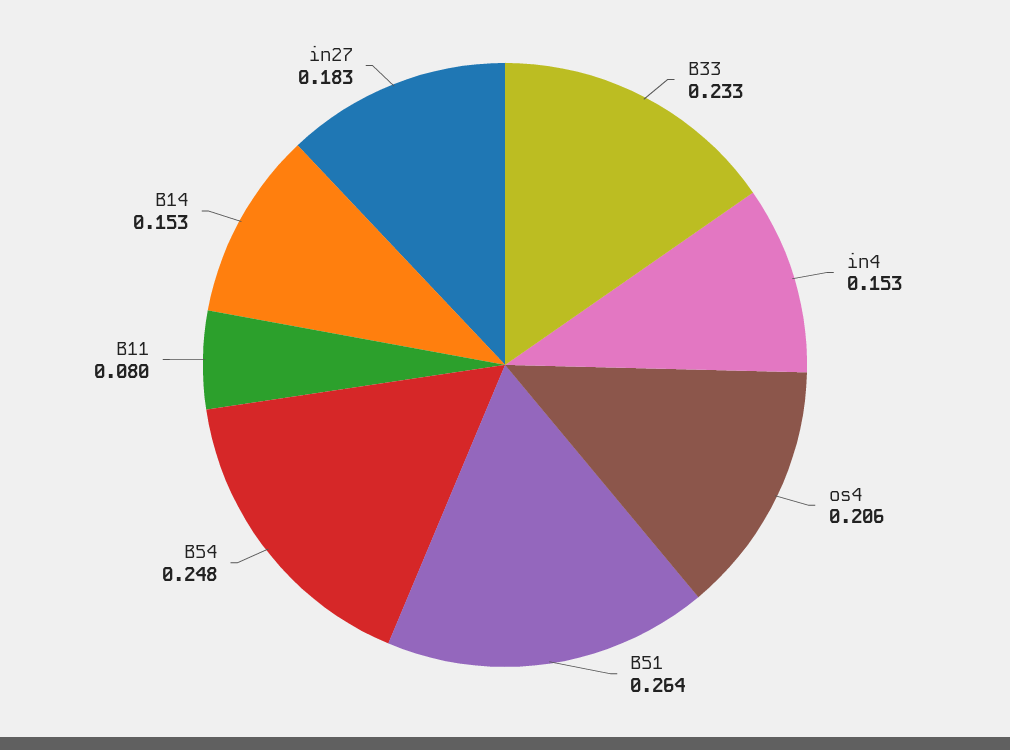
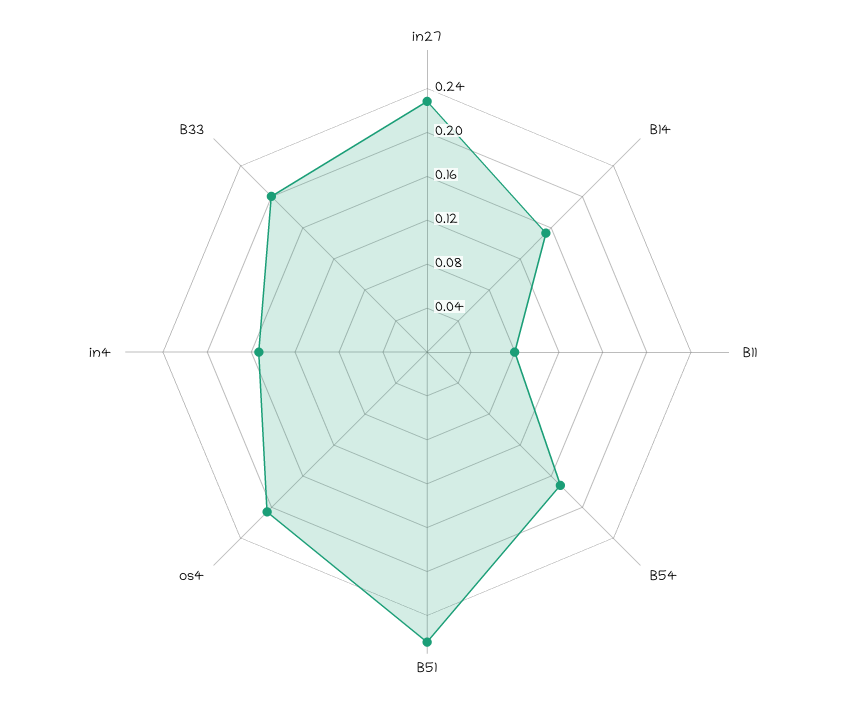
  {
-   "B33": 0.233,
+   "B33": 0.2,
    "in4": 0.153,
    "os4": 0.206,
    "B51": 0.264,
-   "B54": 0.248,
+   "B54": 0.17,
    "B11": 0.08,
    "B14": 0.153,
-   "in27": 0.183
+   "in27": 0.23
  }

